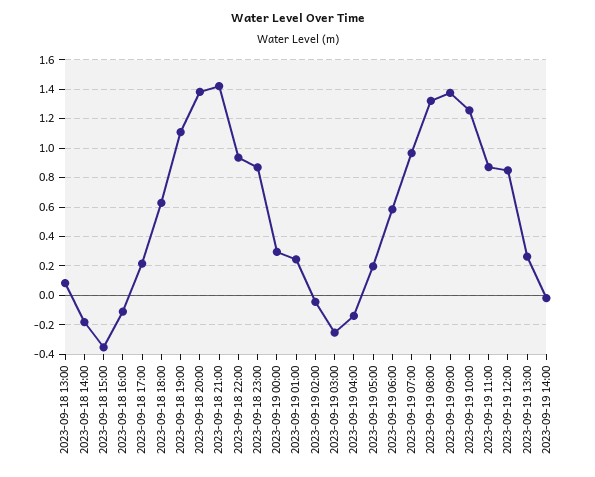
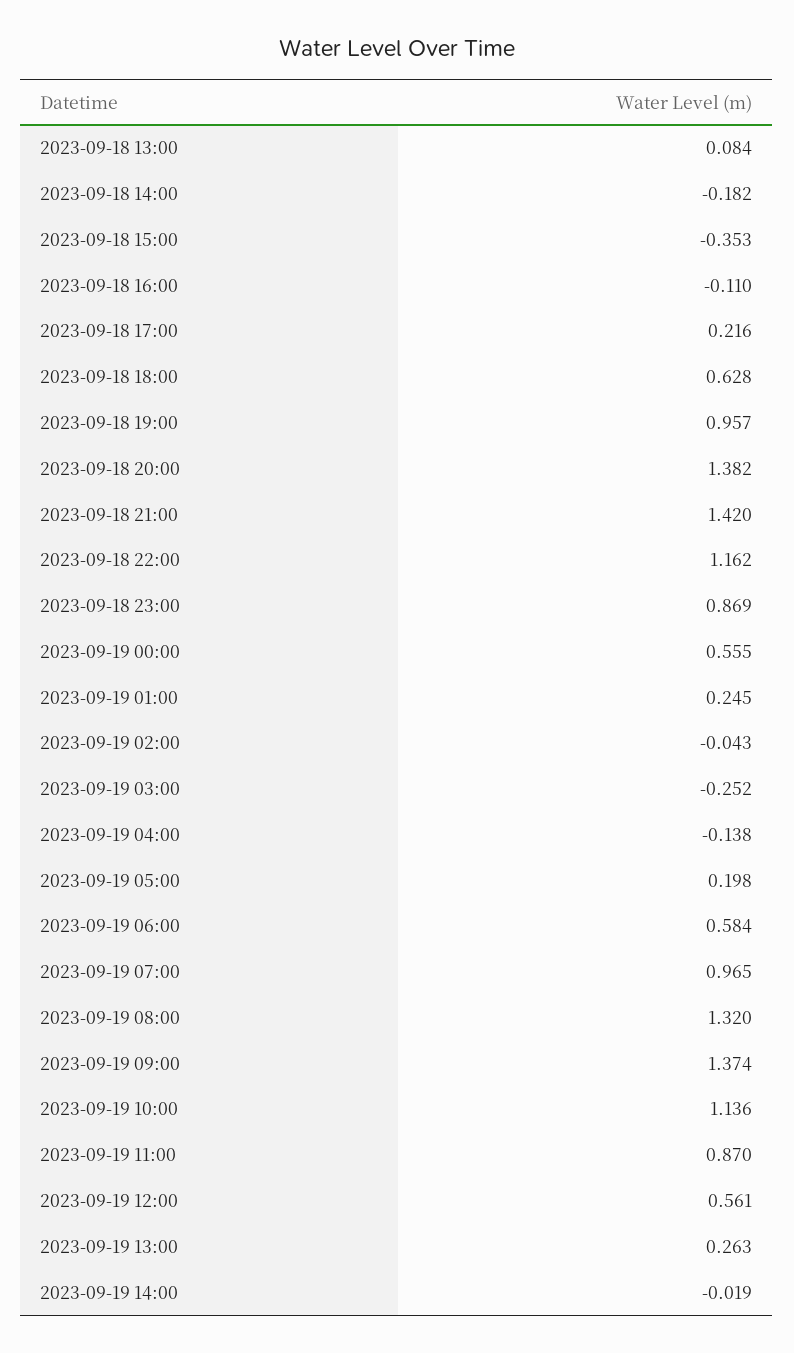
  {
    "2023-09-18 13:00": 0.084,
    "2023-09-18 14:00": -0.182,
    "2023-09-18 15:00": -0.353,
    "2023-09-18 16:00": -0.11,
    "2023-09-18 17:00": 0.216,
    "2023-09-18 18:00": 0.628,
-   "2023-09-18 19:00": 1.1,
+   "2023-09-18 19:00": 0.957,
    "2023-09-18 20:00": 1.382,
    "2023-09-18 21:00": 1.42,
-   "2023-09-18 22:00": 0.95,
+   "2023-09-18 22:00": 1.162,
    "2023-09-18 23:00": 0.869,
-   "2023-09-19 00:00": 0.3,
+   "2023-09-19 00:00": 0.555,
    "2023-09-19 01:00": 0.245,
    "2023-09-19 02:00": -0.043,
    "2023-09-19 03:00": -0.252,
    "2023-09-19 04:00": -0.138,
    "2023-09-19 05:00": 0.198,
    "2023-09-19 06:00": 0.584,
    "2023-09-19 07:00": 0.965,
    "2023-09-19 08:00": 1.32,
    "2023-09-19 09:00": 1.374,
-   "2023-09-19 10:00": 1.25,
+   "2023-09-19 10:00": 1.136,
    "2023-09-19 11:00": 0.87,
-   "2023-09-19 12:00": 0.85,
+   "2023-09-19 12:00": 0.561,
    "2023-09-19 13:00": 0.263,
    "2023-09-19 14:00": -0.019
  }

